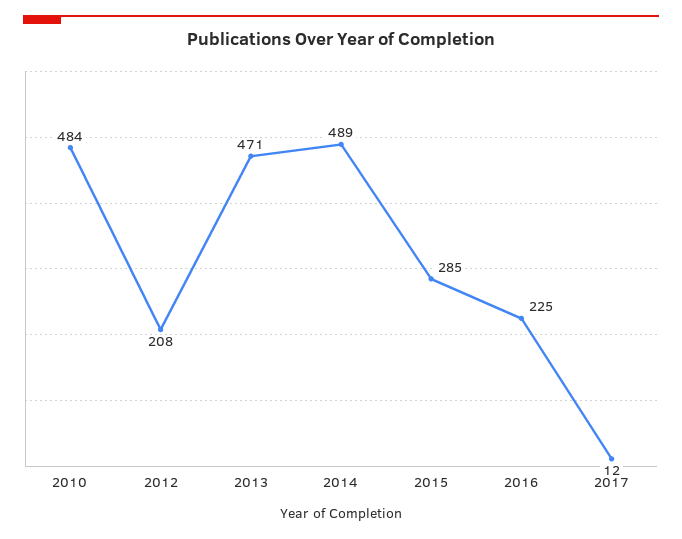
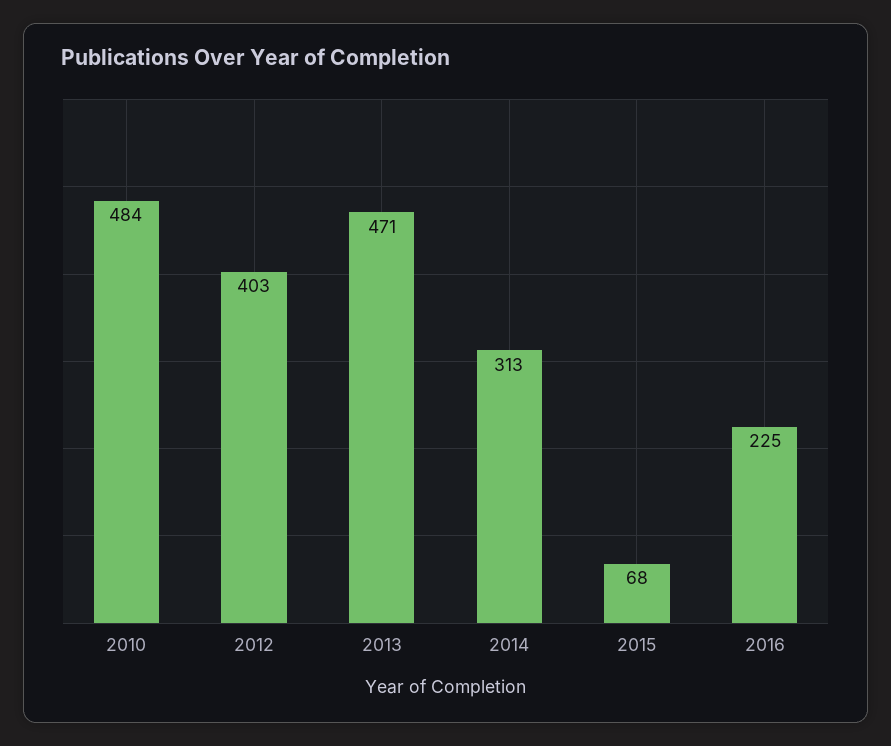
  {
    "2010": 484,
-   "2012": 208,
+   "2012": 403,
    "2013": 471,
-   "2014": 489,
+   "2014": 313,
-   "2015": 285,
+   "2015": 68,
-   "2016": 225,
+   "2016": 225
-   "2017": 12
  }

